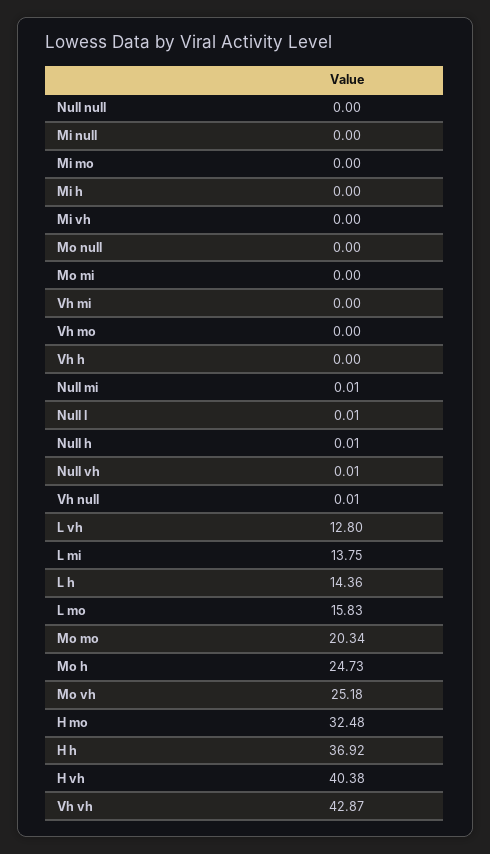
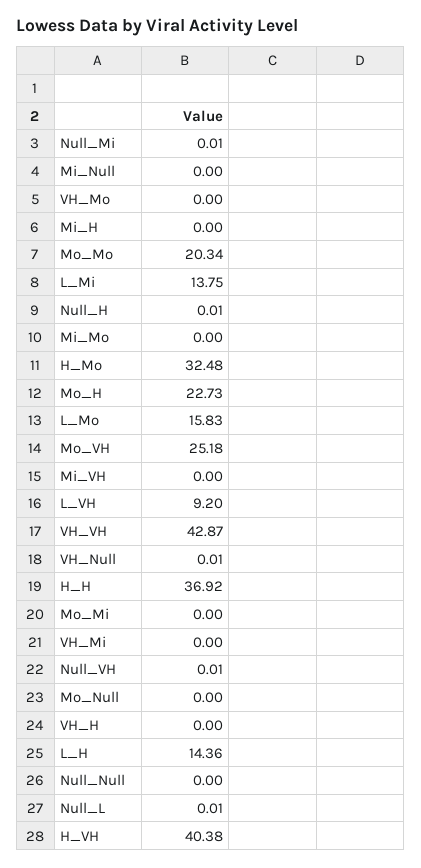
  {
    "Null null": 0,
    "Mi null": 0,
    "Mi mo": 0,
    "Mi h": 0,
    "Mi vh": 0,
    "Mo null": 0,
    "Mo mi": 0,
    "Vh mi": 0,
    "Vh mo": 0,
    "Vh h": 0,
    "Null mi": 0.01,
    "Null l": 0.01,
    "Null h": 0.01,
    "Null vh": 0.01,
    "Vh null": 0.01,
-   "L vh": 12.8,
+   "L vh": 9.2,
    "L mi": 13.75,
    "L h": 14.36,
    "L mo": 15.83,
    "Mo mo": 20.34,
-   "Mo h": 24.73,
+   "Mo h": 22.73,
    "Mo vh": 25.18,
    "H mo": 32.48,
    "H h": 36.92,
    "H vh": 40.38,
    "Vh vh": 42.87
  }

